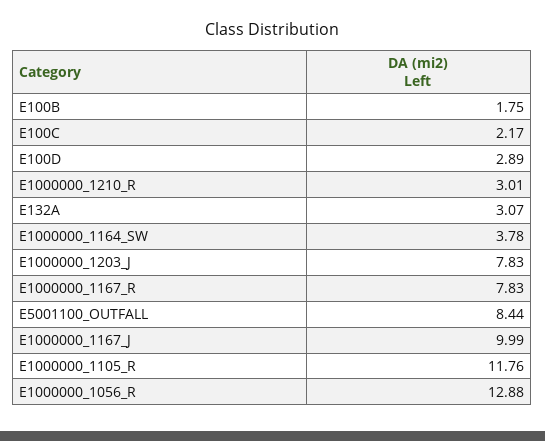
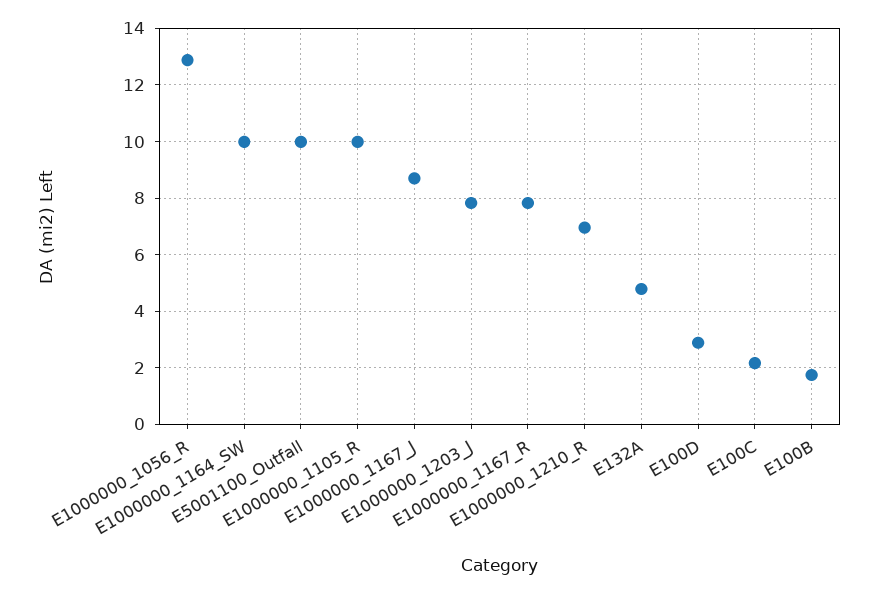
  {
    "E100B": 1.75,
    "E100C": 2.17,
    "E100D": 2.89,
-   "E1000000_1210_R": 3.01,
+   "E1000000_1210_R": 7,
-   "E132A": 3.07,
+   "E132A": 4.75,
-   "E1000000_1164_SW": 3.78,
+   "E1000000_1164_SW": 10,
    "E1000000_1203_J": 7.83,
    "E1000000_1167_R": 7.83,
-   "E5001100_OUTFALL": 8.44,
+   "E5001100_OUTFALL": 10,
-   "E1000000_1167_J": 9.99,
+   "E1000000_1167_J": 8.75,
-   "E1000000_1105_R": 11.76,
+   "E1000000_1105_R": 10,
    "E1000000_1056_R": 12.88
  }

